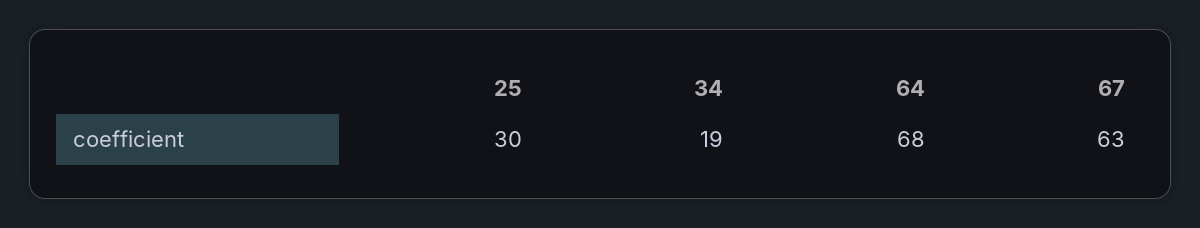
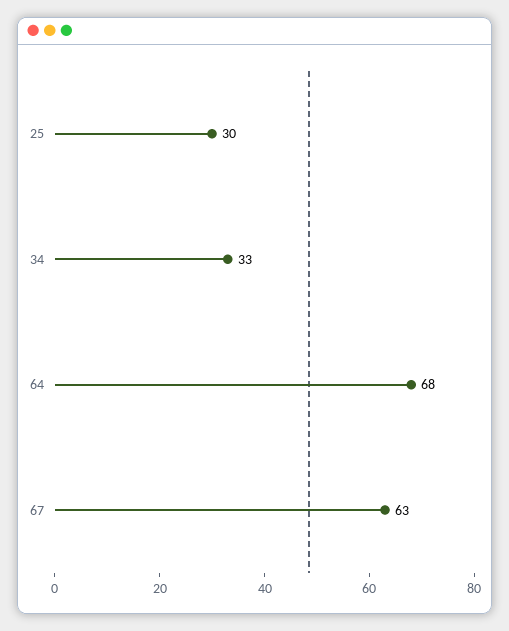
  {
    "25": 30,
-   "34": 19,
+   "34": 33,
    "64": 68,
    "67": 63
  }

